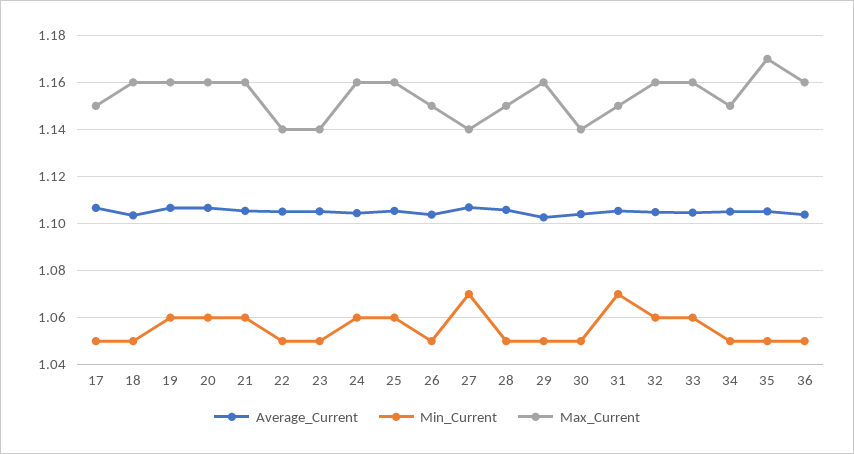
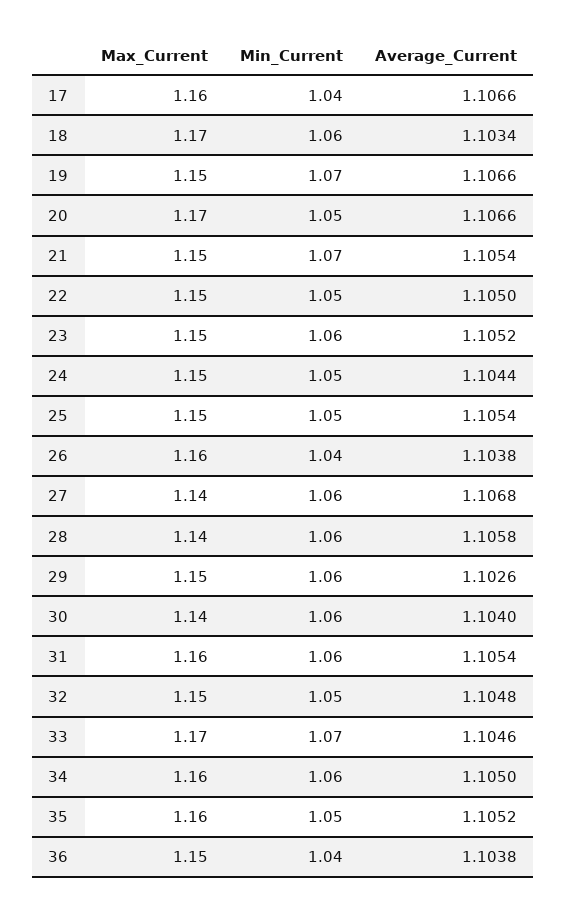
  {
    "Average_Current": {
      "17": 1.1066,
      "18": 1.1034,
      "19": 1.1066,
      "20": 1.1066,
      "21": 1.1054,
      "22": 1.105,
      "23": 1.1052,
      "24": 1.1044,
      "25": 1.1054,
      "26": 1.1038,
      "27": 1.1068,
      "28": 1.1058,
      "29": 1.1026,
      "30": 1.104,
      "31": 1.1054,
      "32": 1.1048,
      "33": 1.1046,
      "34": 1.105,
      "35": 1.1052,
      "36": 1.1038
    },
    "Min_Current": {
-     "17": 1.05,
+     "17": 1.04,
-     "18": 1.05,
+     "18": 1.06,
-     "19": 1.06,
+     "19": 1.07,
-     "20": 1.06,
+     "20": 1.05,
-     "21": 1.06,
+     "21": 1.07,
      "22": 1.05,
-     "23": 1.05,
+     "23": 1.06,
-     "24": 1.06,
+     "24": 1.05,
-     "25": 1.06,
+     "25": 1.05,
-     "26": 1.05,
+     "26": 1.04,
-     "27": 1.07,
+     "27": 1.06,
-     "28": 1.05,
+     "28": 1.06,
-     "29": 1.05,
+     "29": 1.06,
-     "30": 1.05,
+     "30": 1.06,
-     "31": 1.07,
+     "31": 1.06,
-     "32": 1.06,
+     "32": 1.05,
-     "33": 1.06,
+     "33": 1.07,
-     "34": 1.05,
+     "34": 1.06,
      "35": 1.05,
-     "36": 1.05
+     "36": 1.04
    },
    "Max_Current": {
-     "17": 1.15,
+     "17": 1.16,
-     "18": 1.16,
+     "18": 1.17,
-     "19": 1.16,
+     "19": 1.15,
-     "20": 1.16,
+     "20": 1.17,
-     "21": 1.16,
+     "21": 1.15,
-     "22": 1.14,
+     "22": 1.15,
-     "23": 1.14,
+     "23": 1.15,
-     "24": 1.16,
+     "24": 1.15,
-     "25": 1.16,
+     "25": 1.15,
-     "26": 1.15,
+     "26": 1.16,
      "27": 1.14,
-     "28": 1.15,
+     "28": 1.14,
-     "29": 1.16,
+     "29": 1.15,
      "30": 1.14,
-     "31": 1.15,
+     "31": 1.16,
-     "32": 1.16,
+     "32": 1.15,
-     "33": 1.16,
+     "33": 1.17,
-     "34": 1.15,
+     "34": 1.16,
-     "35": 1.17,
+     "35": 1.16,
-     "36": 1.16
+     "36": 1.15
    }
  }

